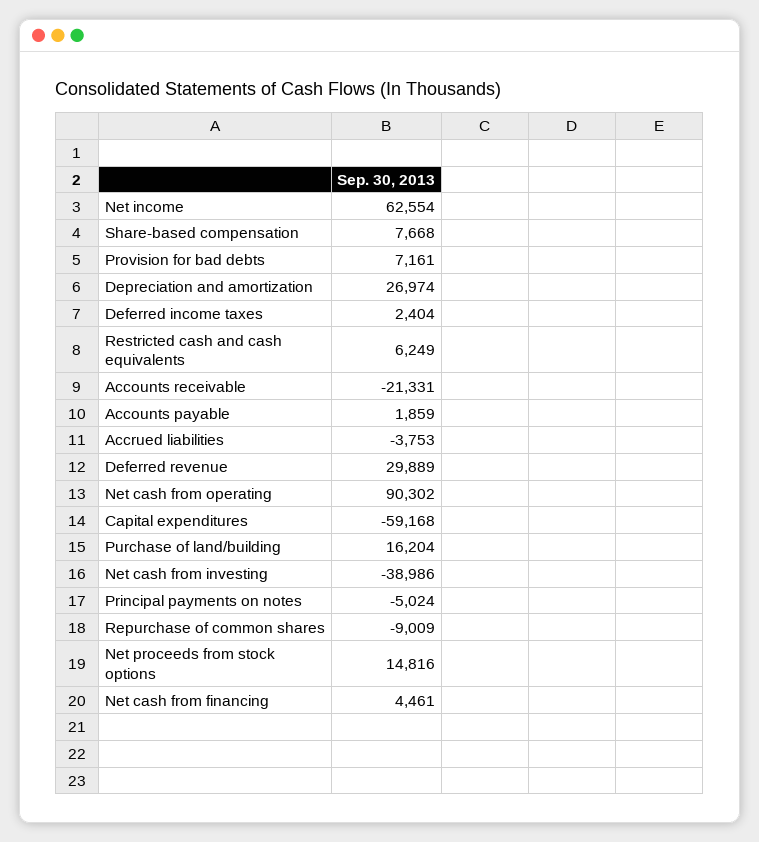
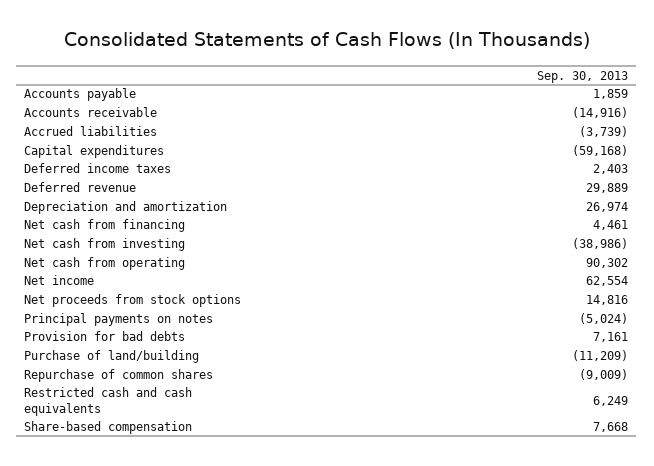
  {
    "Net income": 62554,
    "Share-based compensation": 7668,
    "Provision for bad debts": 7161,
    "Depreciation and amortization": 26974,
-   "Deferred income taxes": 2404,
+   "Deferred income taxes": 2403,
    "Restricted cash and cash equivalents": 6249,
-   "Accounts receivable": -21331,
+   "Accounts receivable": -14916,
    "Accounts payable": 1859,
-   "Accrued liabilities": -3753,
+   "Accrued liabilities": -3739,
    "Deferred revenue": 29889,
    "Net cash from operating": 90302,
    "Capital expenditures": -59168,
-   "Purchase of land/building": 16204,
+   "Purchase of land/building": -11209,
    "Net cash from investing": -38986,
    "Principal payments on notes": -5024,
    "Repurchase of common shares": -9009,
    "Net proceeds from stock options": 14816,
    "Net cash from financing": 4461
  }

